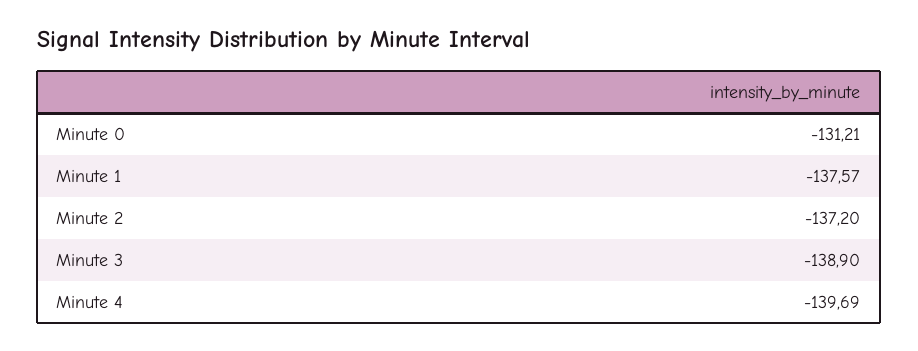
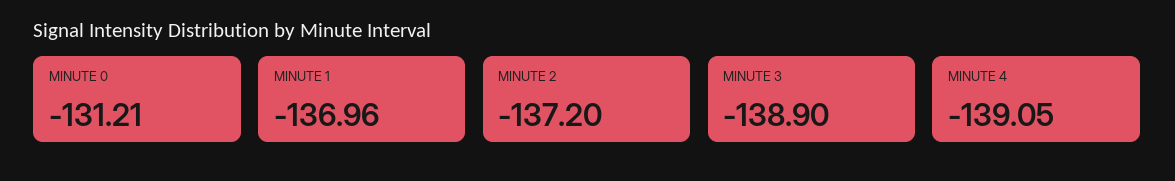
  {
    "Minute 0": -131.21,
-   "Minute 1": -137.57,
+   "Minute 1": -136.96,
    "Minute 2": -137.2,
    "Minute 3": -138.9,
-   "Minute 4": -139.69
+   "Minute 4": -139.05
  }

